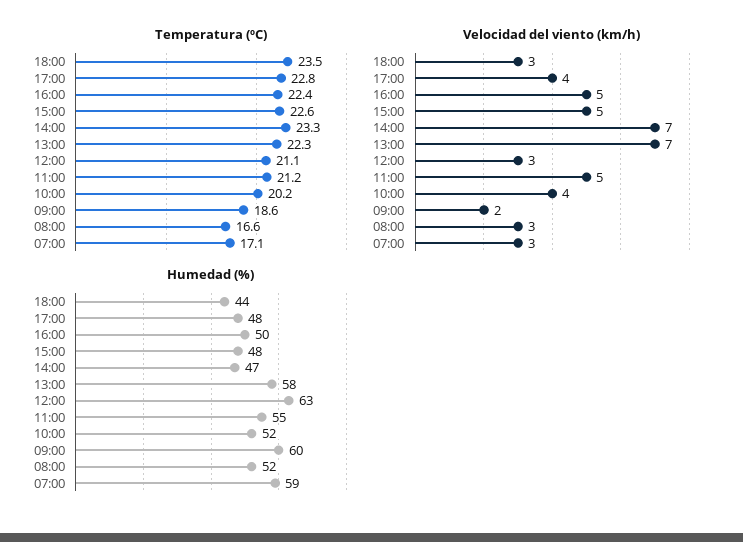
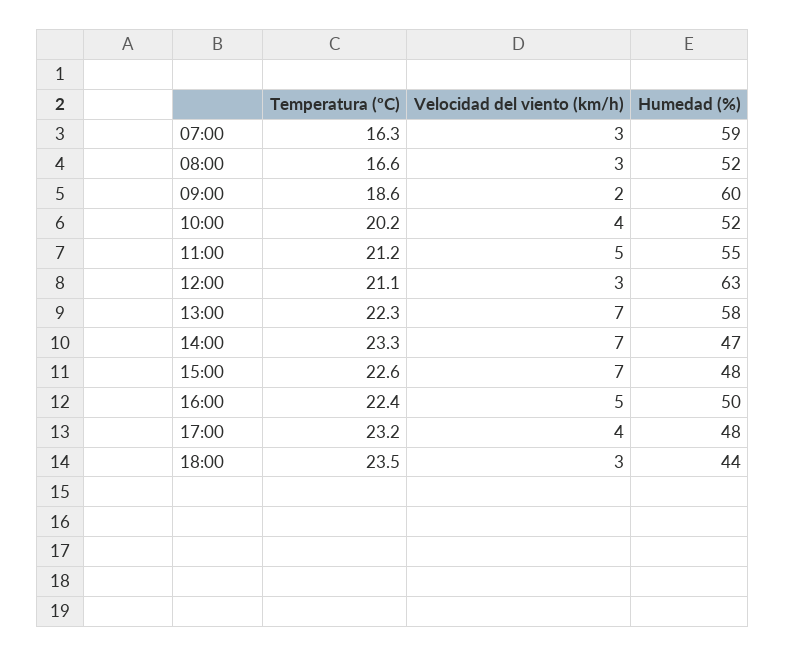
  {
    "Temperatura (ºC)": {
      "18:00": 23.5,
-     "17:00": 22.8,
+     "17:00": 23.2,
      "16:00": 22.4,
      "15:00": 22.6,
      "14:00": 23.3,
      "13:00": 22.3,
      "12:00": 21.1,
      "11:00": 21.2,
      "10:00": 20.2,
      "09:00": 18.6,
      "08:00": 16.6,
-     "07:00": 17.1
+     "07:00": 16.3
    },
    "Velocidad del viento (km/h)": {
      "18:00": 3,
      "17:00": 4,
      "16:00": 5,
-     "15:00": 5,
+     "15:00": 7,
      "14:00": 7,
      "13:00": 7,
      "12:00": 3,
      "11:00": 5,
      "10:00": 4,
      "09:00": 2,
      "08:00": 3,
      "07:00": 3
    },
    "Humedad (%)": {
      "18:00": 44,
      "17:00": 48,
      "16:00": 50,
      "15:00": 48,
      "14:00": 47,
      "13:00": 58,
      "12:00": 63,
      "11:00": 55,
      "10:00": 52,
      "09:00": 60,
      "08:00": 52,
      "07:00": 59
    }
  }

